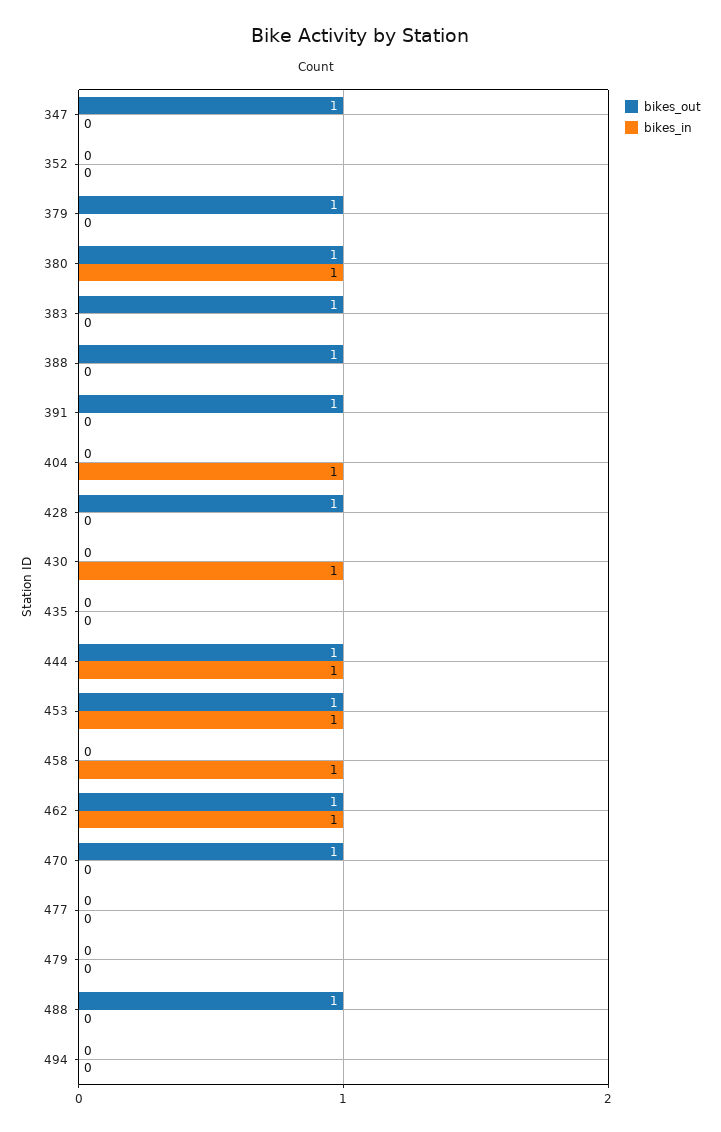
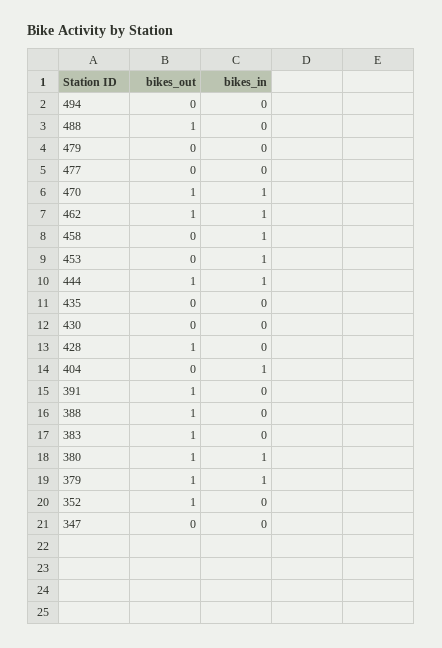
  {
    "bikes_out": {
-     "347": 1,
+     "347": 0,
-     "352": 0,
+     "352": 1,
      "379": 1,
      "380": 1,
      "383": 1,
      "388": 1,
      "391": 1,
      "404": 0,
      "428": 1,
      "430": 0,
      "435": 0,
      "444": 1,
-     "453": 1,
+     "453": 0,
      "458": 0,
      "462": 1,
      "470": 1,
      "477": 0,
      "479": 0,
      "488": 1,
      "494": 0
    },
    "bikes_in": {
      "347": 0,
      "352": 0,
-     "379": 0,
+     "379": 1,
      "380": 1,
      "383": 0,
      "388": 0,
      "391": 0,
      "404": 1,
      "428": 0,
-     "430": 1,
+     "430": 0,
      "435": 0,
      "444": 1,
      "453": 1,
      "458": 1,
      "462": 1,
-     "470": 0,
+     "470": 1,
      "477": 0,
      "479": 0,
      "488": 0,
      "494": 0
    }
  }

